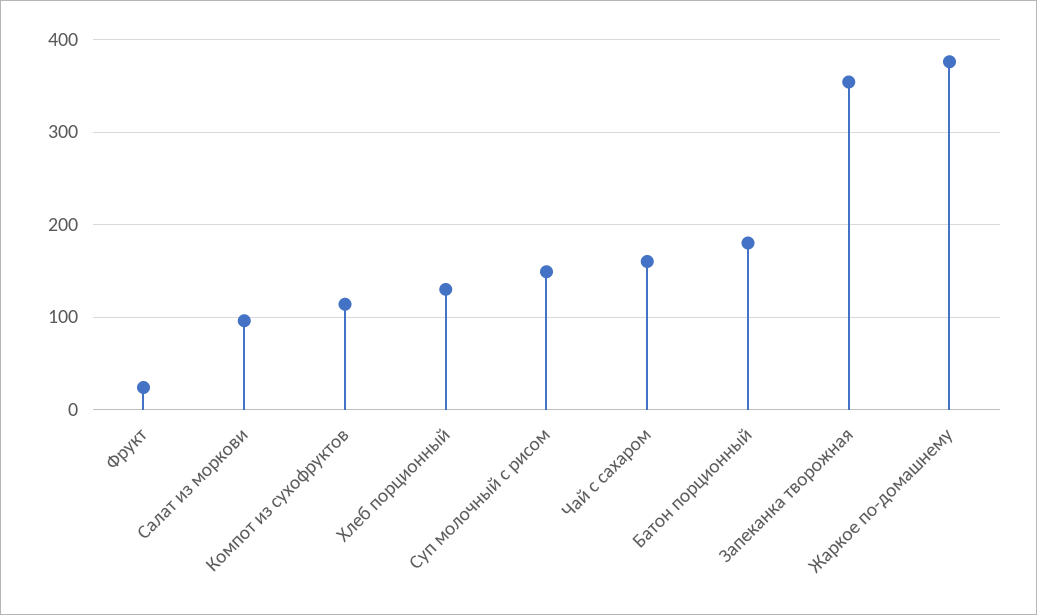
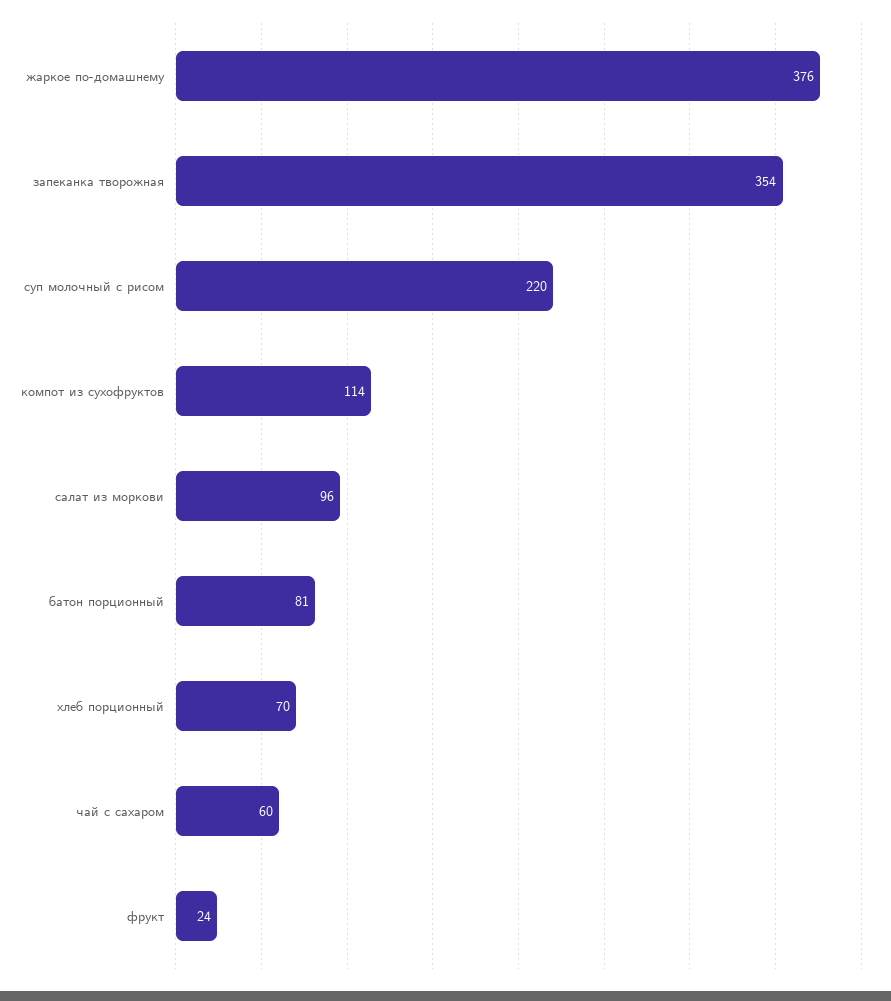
  {
    "Фрукт": 24,
    "Салат из моркови": 96,
    "Компот из сухофруктов": 114,
-   "Хлеб порционный": 130,
+   "Хлеб порционный": 70,
-   "Суп молочный с рисом": 150,
+   "Суп молочный с рисом": 220,
-   "Чай с сахаром": 160,
+   "Чай с сахаром": 60,
-   "Батон порционный": 180,
+   "Батон порционный": 81,
    "Запеканка творожная": 354,
    "Жаркое по-домашнему": 376
  }

